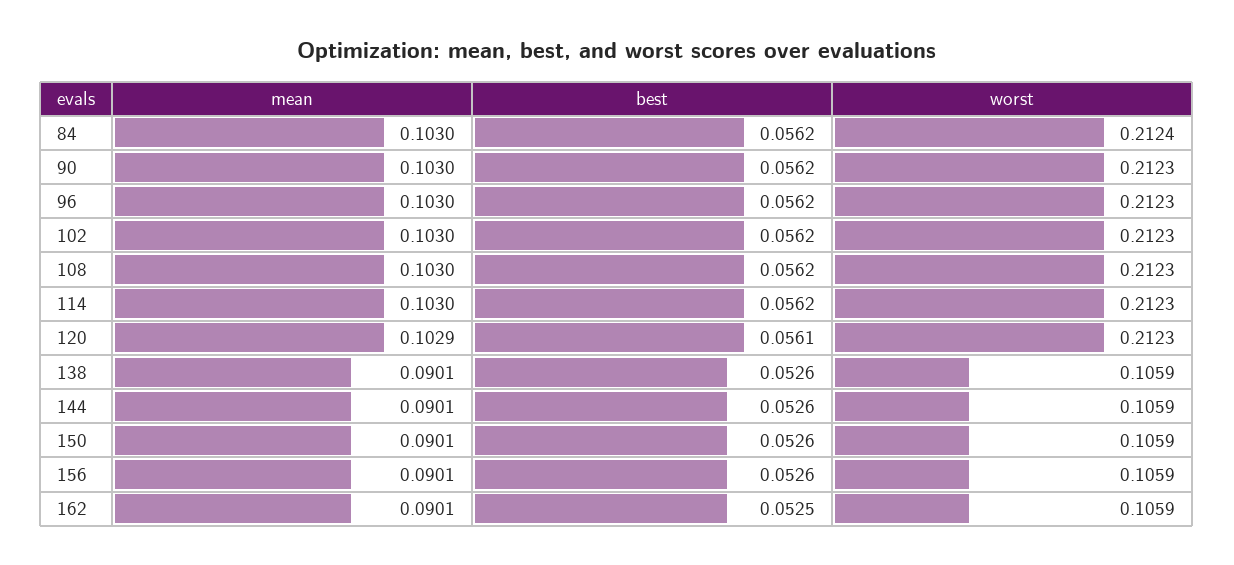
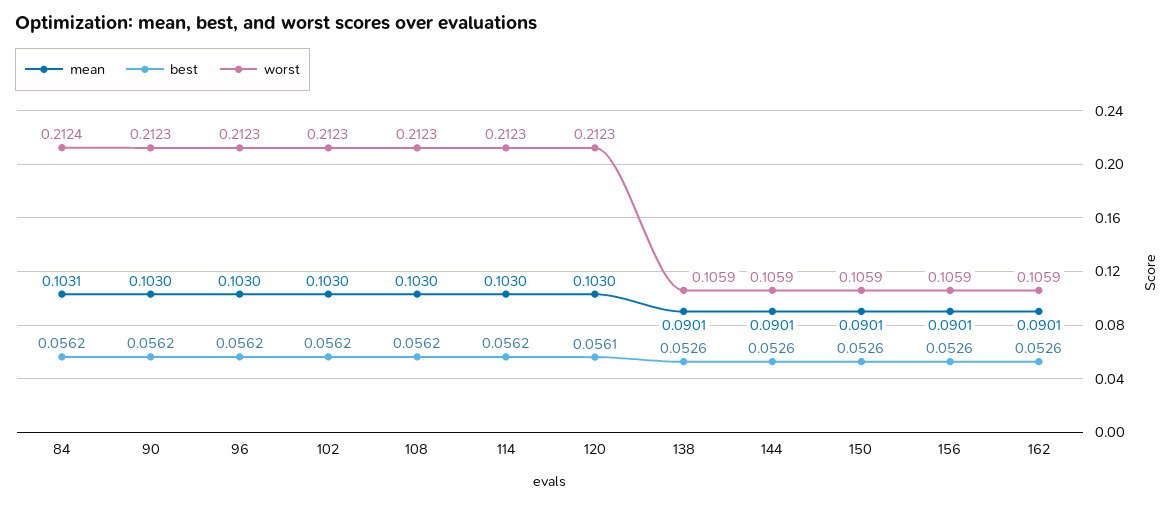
  {
    "mean": {
-     "84": 0.103,
+     "84": 0.1031,
      "90": 0.103,
      "96": 0.103,
      "102": 0.103,
      "108": 0.103,
      "114": 0.103,
-     "120": 0.1029,
+     "120": 0.103,
      "138": 0.0901,
      "144": 0.0901,
      "150": 0.0901,
      "156": 0.0901,
      "162": 0.0901
    },
    "best": {
      "84": 0.0562,
      "90": 0.0562,
      "96": 0.0562,
      "102": 0.0562,
      "108": 0.0562,
      "114": 0.0562,
      "120": 0.0561,
      "138": 0.0526,
      "144": 0.0526,
      "150": 0.0526,
      "156": 0.0526,
-     "162": 0.0525
+     "162": 0.0526
    },
    "worst": {
      "84": 0.2124,
      "90": 0.2123,
      "96": 0.2123,
      "102": 0.2123,
      "108": 0.2123,
      "114": 0.2123,
      "120": 0.2123,
      "138": 0.1059,
      "144": 0.1059,
      "150": 0.1059,
      "156": 0.1059,
      "162": 0.1059
    }
  }

